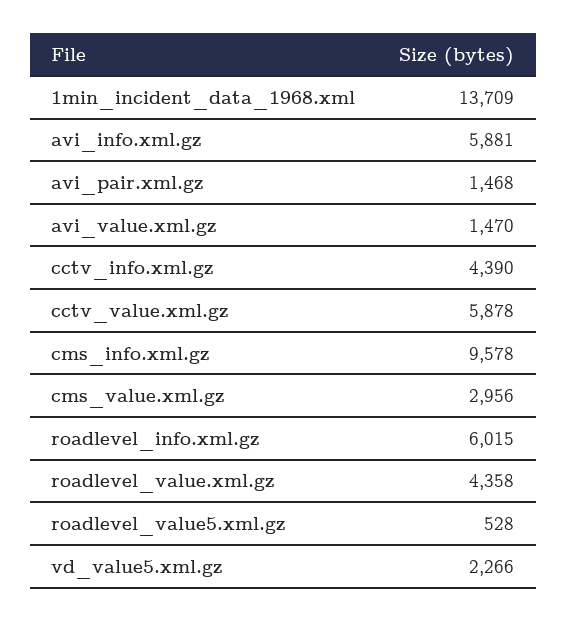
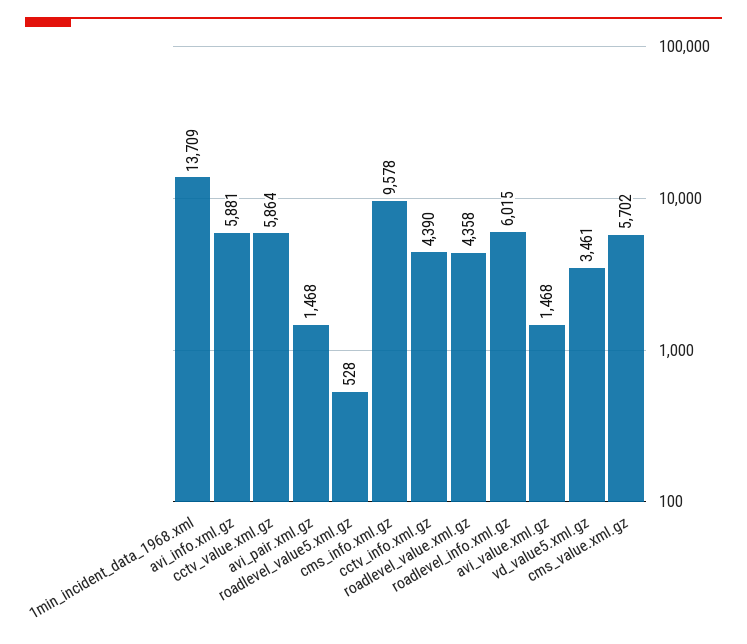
  {
    "1min_incident_data_1968.xml": 13709,
    "avi_info.xml.gz": 5881,
    "avi_pair.xml.gz": 1468,
-   "avi_value.xml.gz": 1470,
+   "avi_value.xml.gz": 1468,
    "cctv_info.xml.gz": 4390,
-   "cctv_value.xml.gz": 5878,
+   "cctv_value.xml.gz": 5864,
    "cms_info.xml.gz": 9578,
-   "cms_value.xml.gz": 2956,
+   "cms_value.xml.gz": 5702,
    "roadlevel_info.xml.gz": 6015,
    "roadlevel_value.xml.gz": 4358,
    "roadlevel_value5.xml.gz": 528,
-   "vd_value5.xml.gz": 2266
+   "vd_value5.xml.gz": 3461
  }

